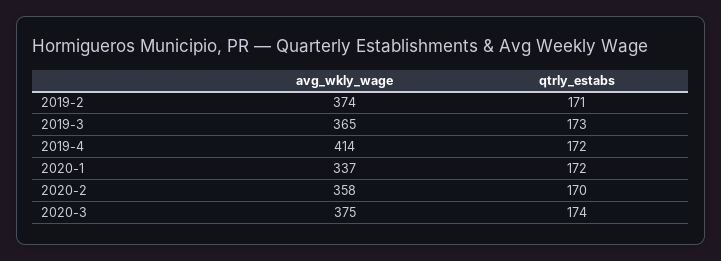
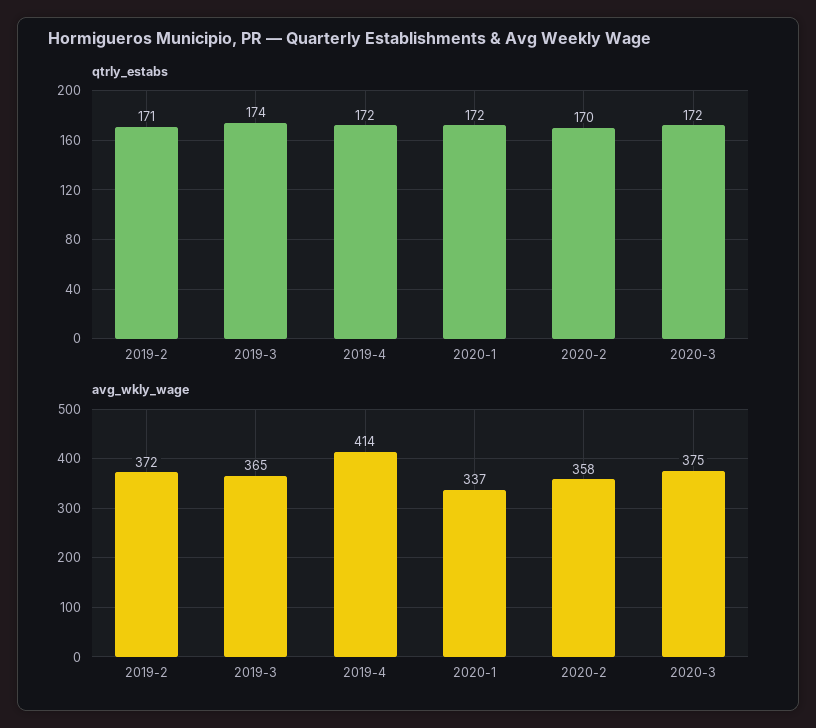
  {
    "avg_wkly_wage": {
-     "2019-2": 374,
+     "2019-2": 372,
      "2019-3": 365,
      "2019-4": 414,
      "2020-1": 337,
      "2020-2": 358,
      "2020-3": 375
    },
    "qtrly_estabs": {
      "2019-2": 171,
-     "2019-3": 173,
+     "2019-3": 174,
      "2019-4": 172,
      "2020-1": 172,
      "2020-2": 170,
-     "2020-3": 174
+     "2020-3": 172
    }
  }

